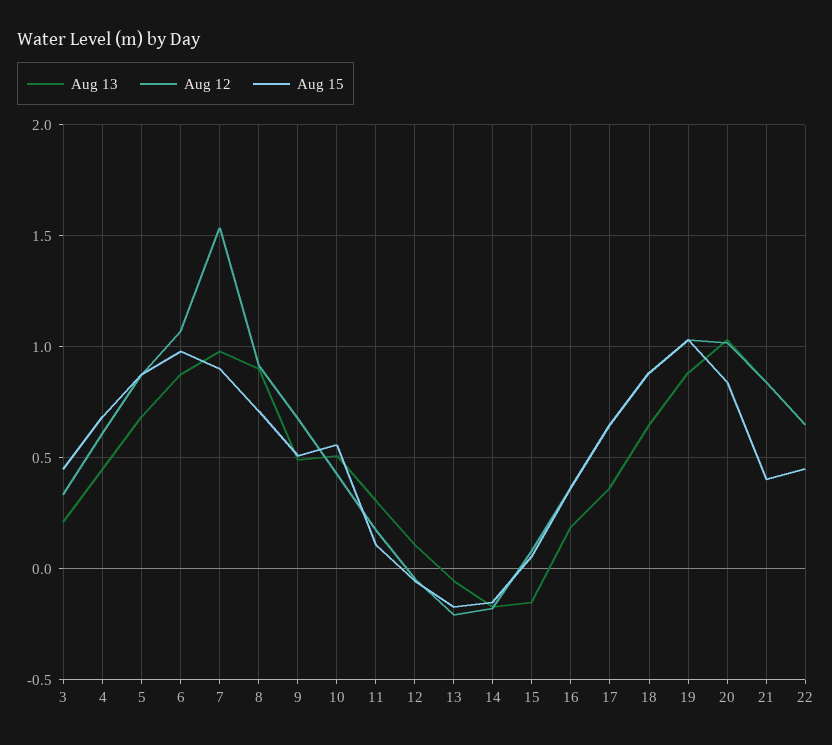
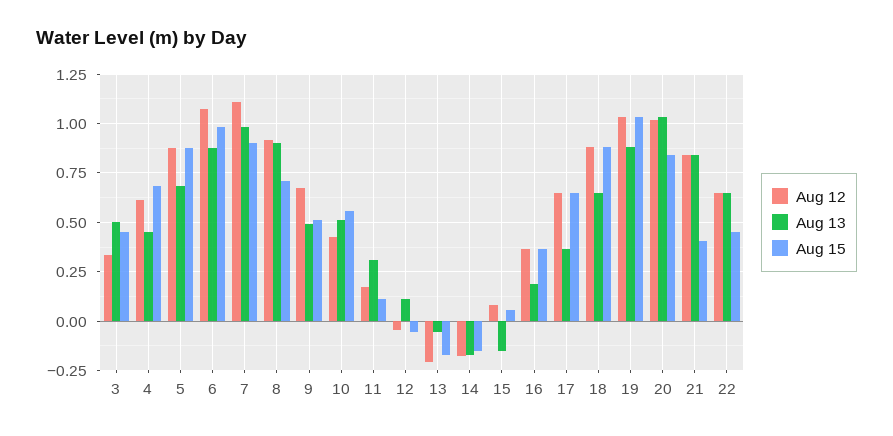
  {
    "Aug 13": {
-     "3": 0.2,
+     "3": 0.5,
      "4": 0.45,
      "5": 0.7,
      "6": 0.9,
      "7": 1,
      "8": 0.9,
      "9": 0.5,
      "10": 0.5,
      "11": 0.3,
      "12": 0.1,
      "13": -0.05,
      "14": -0.15,
      "15": -0.15,
      "16": 0.2,
      "17": 0.35,
      "18": 0.65,
      "19": 0.9,
      "20": 1.05,
      "21": 0.85,
      "22": 0.65
    },
    "Aug 12": {
      "3": 0.35,
      "4": 0.6,
      "5": 0.9,
      "6": 1.05,
-     "7": 1.55,
+     "7": 1.1,
      "8": 0.9,
      "9": 0.7,
      "10": 0.45,
      "11": 0.2,
      "12": -0.05,
      "13": -0.2,
      "14": -0.2,
      "15": 0.1,
      "16": 0.35,
      "17": 0.65,
      "18": 0.9,
      "19": 1.05,
      "20": 1,
      "21": 0.85,
      "22": 0.65
    },
    "Aug 15": {
      "3": 0.45,
      "4": 0.7,
      "5": 0.9,
      "6": 1,
      "7": 0.9,
      "8": 0.7,
      "9": 0.5,
      "10": 0.55,
      "11": 0.1,
      "12": -0.05,
      "13": -0.15,
      "14": -0.15,
      "15": 0.05,
      "16": 0.35,
      "17": 0.65,
      "18": 0.9,
      "19": 1.05,
      "20": 0.85,
      "21": 0.4,
      "22": 0.45
    }
  }

